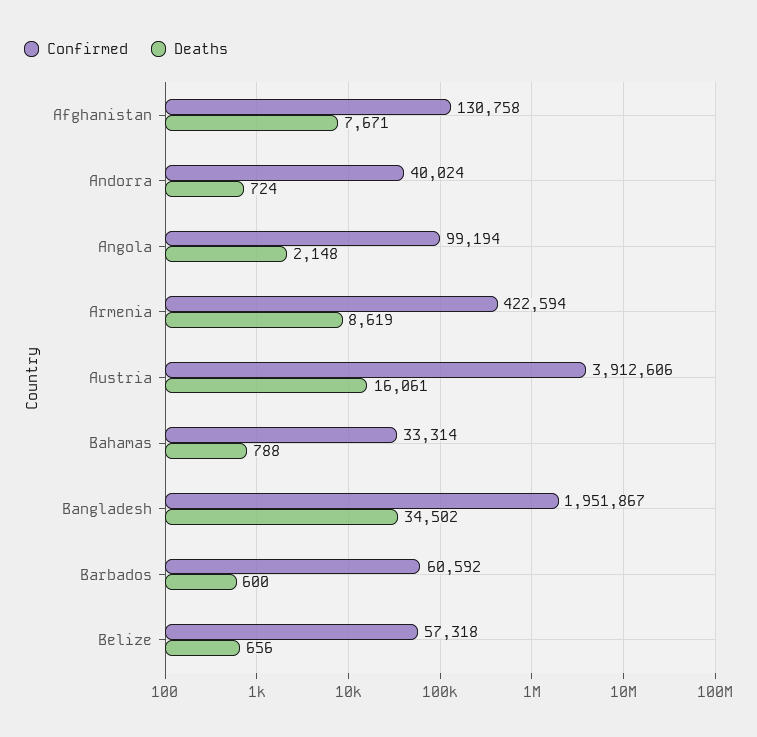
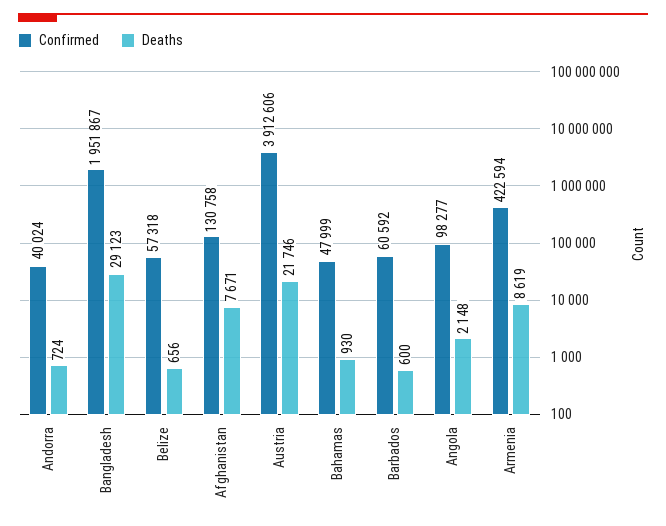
  {
    "Confirmed": {
      "Afghanistan": 130758,
      "Andorra": 40024,
-     "Angola": 99194,
+     "Angola": 98277,
      "Armenia": 422594,
      "Austria": 3912606,
-     "Bahamas": 33314,
+     "Bahamas": 47999,
      "Bangladesh": 1951867,
      "Barbados": 60592,
      "Belize": 57318
    },
    "Deaths": {
      "Afghanistan": 7671,
      "Andorra": 724,
      "Angola": 2148,
      "Armenia": 8619,
-     "Austria": 16061,
+     "Austria": 21746,
-     "Bahamas": 788,
+     "Bahamas": 930,
-     "Bangladesh": 34502,
+     "Bangladesh": 29123,
      "Barbados": 600,
      "Belize": 656
    }
  }

